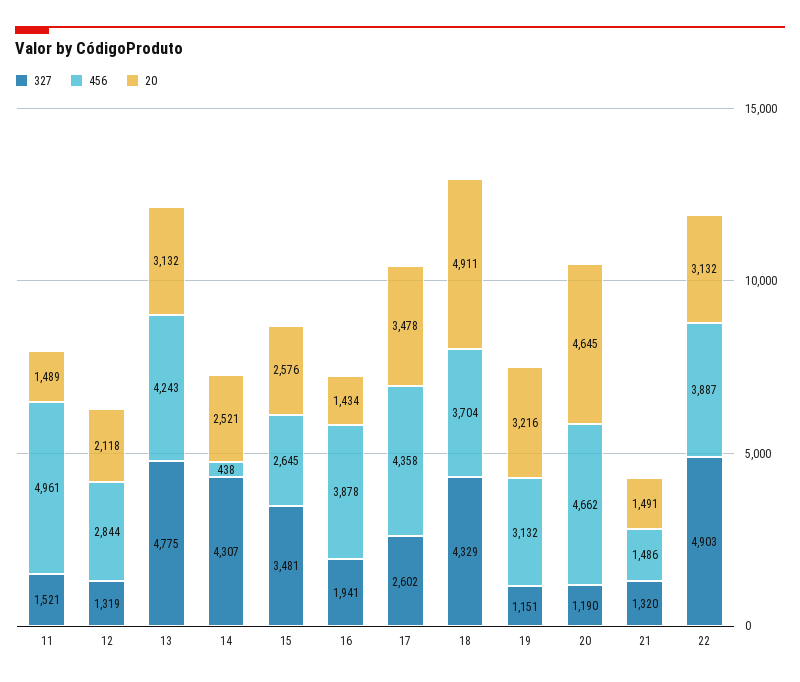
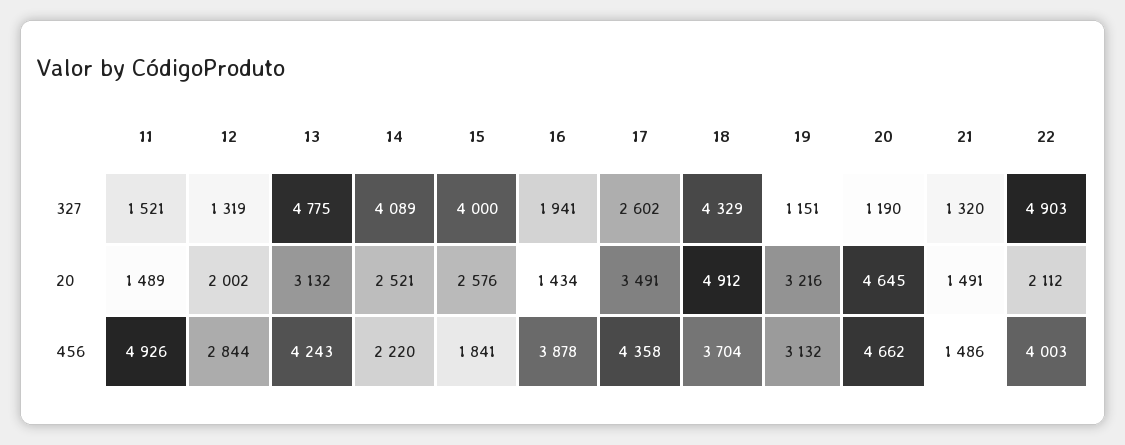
  {
    "327": {
      "11": 1521,
      "12": 1319,
      "13": 4775,
-     "14": 4307,
+     "14": 4089,
-     "15": 3481,
+     "15": 4000,
      "16": 1941,
      "17": 2602,
      "18": 4329,
      "19": 1151,
      "20": 1190,
      "21": 1320,
      "22": 4903
    },
    "456": {
-     "11": 4961,
+     "11": 4926,
      "12": 2844,
      "13": 4243,
-     "14": 438,
+     "14": 2220,
-     "15": 2645,
+     "15": 1841,
      "16": 3878,
      "17": 4358,
      "18": 3704,
      "19": 3132,
      "20": 4662,
      "21": 1486,
-     "22": 3887
+     "22": 4003
    },
    "20": {
      "11": 1489,
-     "12": 2118,
+     "12": 2002,
      "13": 3132,
      "14": 2521,
      "15": 2576,
      "16": 1434,
-     "17": 3478,
+     "17": 3491,
-     "18": 4911,
+     "18": 4912,
      "19": 3216,
      "20": 4645,
      "21": 1491,
-     "22": 3132
+     "22": 2112
    }
  }

